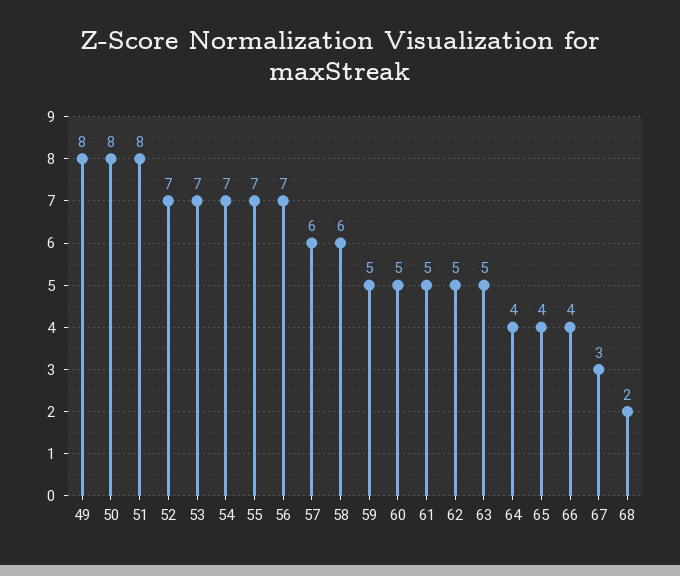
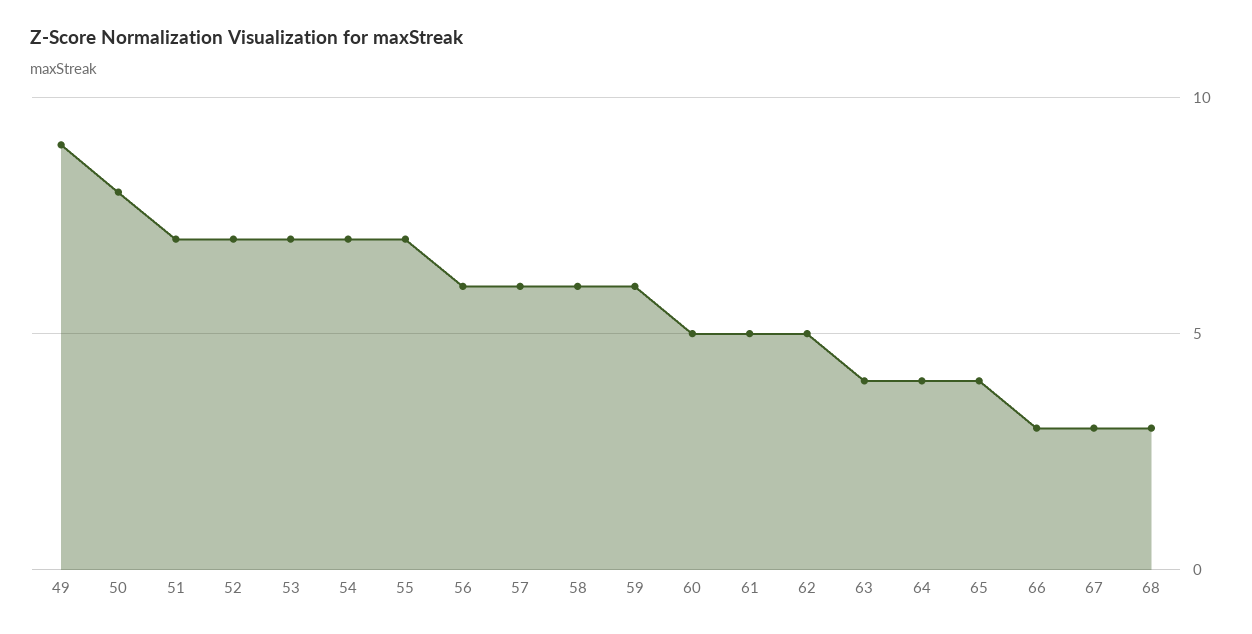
  {
-   "49": 8,
+   "49": 9,
    "50": 8,
-   "51": 8,
+   "51": 7,
    "52": 7,
    "53": 7,
    "54": 7,
    "55": 7,
-   "56": 7,
+   "56": 6,
    "57": 6,
    "58": 6,
-   "59": 5,
+   "59": 6,
    "60": 5,
    "61": 5,
    "62": 5,
-   "63": 5,
+   "63": 4,
    "64": 4,
    "65": 4,
-   "66": 4,
+   "66": 3,
    "67": 3,
-   "68": 2
+   "68": 3
  }

